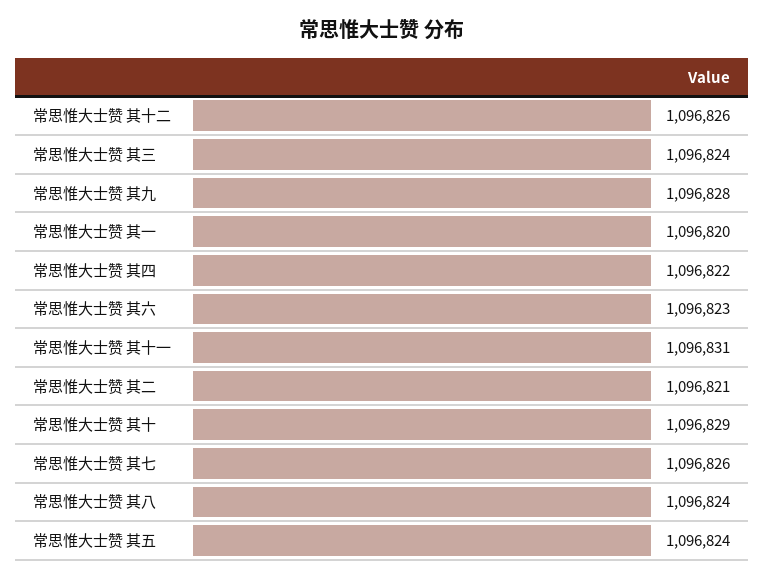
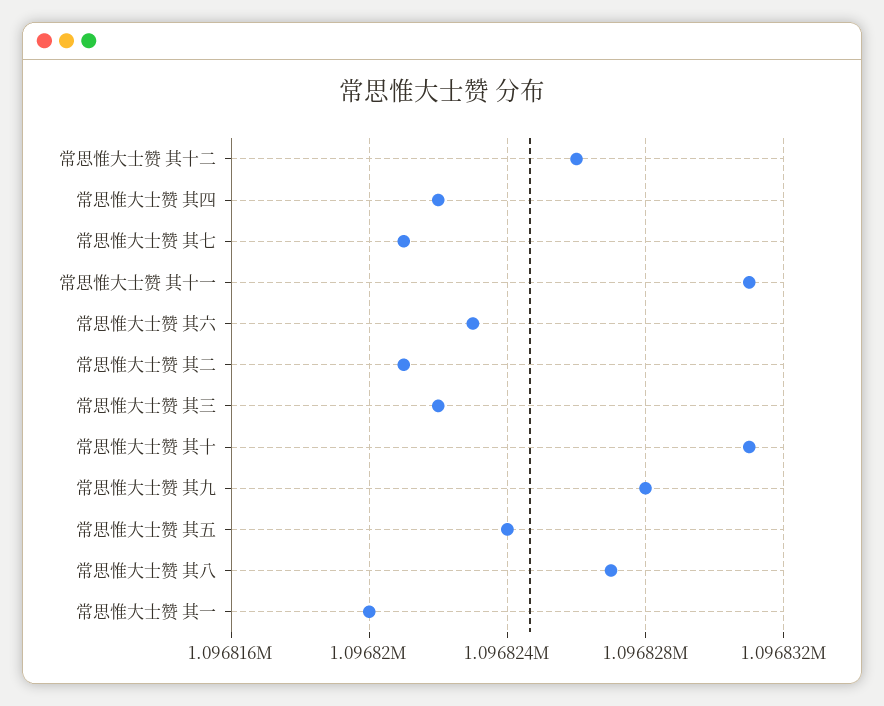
  {
    "常思惟大士赞 其十二": 1096826,
-   "常思惟大士赞 其三": 1096824,
+   "常思惟大士赞 其三": 1096822,
    "常思惟大士赞 其九": 1096828,
    "常思惟大士赞 其一": 1096820,
    "常思惟大士赞 其四": 1096822,
    "常思惟大士赞 其六": 1096823,
    "常思惟大士赞 其十一": 1096831,
    "常思惟大士赞 其二": 1096821,
-   "常思惟大士赞 其十": 1096829,
+   "常思惟大士赞 其十": 1096831,
-   "常思惟大士赞 其七": 1096826,
+   "常思惟大士赞 其七": 1096821,
-   "常思惟大士赞 其八": 1096824,
+   "常思惟大士赞 其八": 1096827,
    "常思惟大士赞 其五": 1096824
  }

